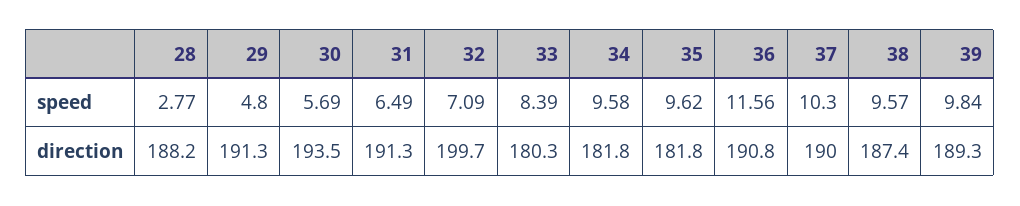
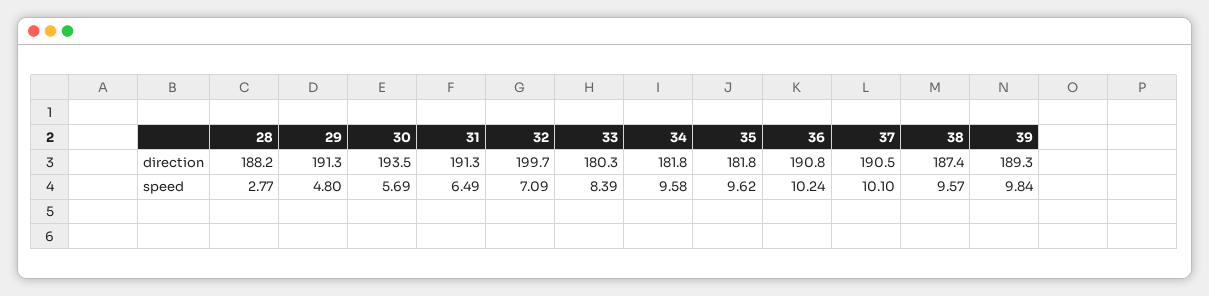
  {
    "28": {
      "speed": 2.77,
      "direction": 188.2
    },
    "29": {
      "speed": 4.8,
      "direction": 191.3
    },
    "30": {
      "speed": 5.69,
      "direction": 193.5
    },
    "31": {
      "speed": 6.49,
      "direction": 191.3
    },
    "32": {
      "speed": 7.09,
      "direction": 199.7
    },
    "33": {
      "speed": 8.39,
      "direction": 180.3
    },
    "34": {
      "speed": 9.58,
      "direction": 181.8
    },
    "35": {
      "speed": 9.62,
      "direction": 181.8
    },
    "36": {
-     "speed": 11.56,
+     "speed": 10.24,
      "direction": 190.8
    },
    "37": {
-     "speed": 10.3,
+     "speed": 10.1,
-     "direction": 190
+     "direction": 190.5
    },
    "38": {
      "speed": 9.57,
      "direction": 187.4
    },
    "39": {
      "speed": 9.84,
      "direction": 189.3
    }
  }

